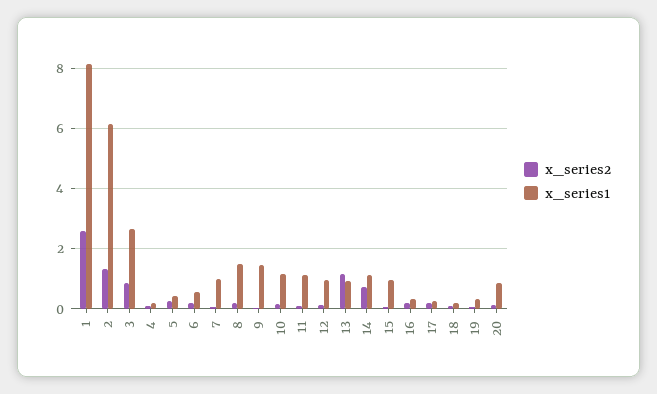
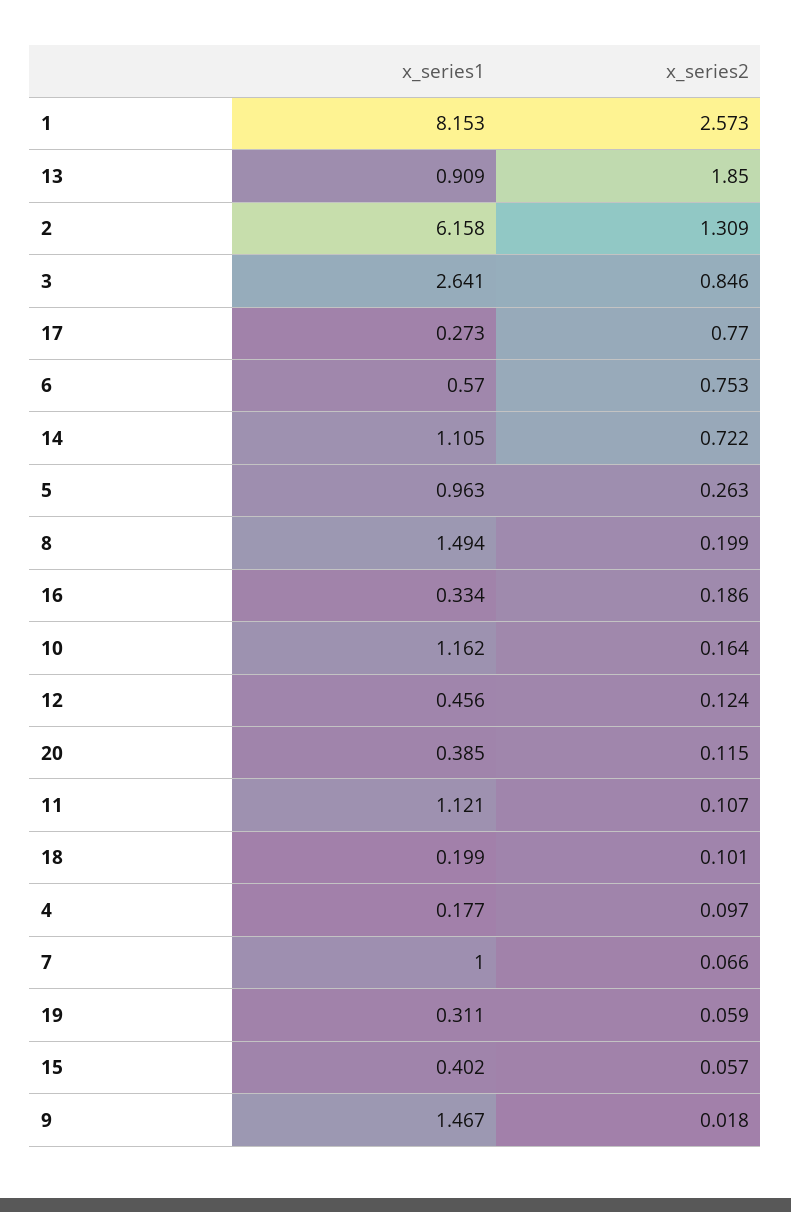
  {
    "x_series2": {
      "1": 2.573,
      "2": 1.309,
      "3": 0.846,
      "4": 0.097,
      "5": 0.263,
-     "6": 0.2,
+     "6": 0.753,
      "7": 0.066,
      "8": 0.199,
      "9": 0.018,
      "10": 0.164,
      "11": 0.107,
      "12": 0.124,
-     "13": 1.2,
+     "13": 1.85,
      "14": 0.722,
      "15": 0.057,
      "16": 0.186,
-     "17": 0.2,
+     "17": 0.77,
      "18": 0.101,
      "19": 0.059,
      "20": 0.115
    },
    "x_series1": {
      "1": 8.153,
      "2": 6.158,
      "3": 2.641,
      "4": 0.177,
-     "5": 0.4,
+     "5": 0.963,
      "6": 0.57,
      "7": 1,
      "8": 1.494,
      "9": 1.467,
      "10": 1.162,
      "11": 1.121,
-     "12": 1,
+     "12": 0.456,
      "13": 0.909,
      "14": 1.105,
-     "15": 1,
+     "15": 0.402,
      "16": 0.334,
      "17": 0.273,
      "18": 0.199,
      "19": 0.311,
-     "20": 0.8
+     "20": 0.385
    }
  }

